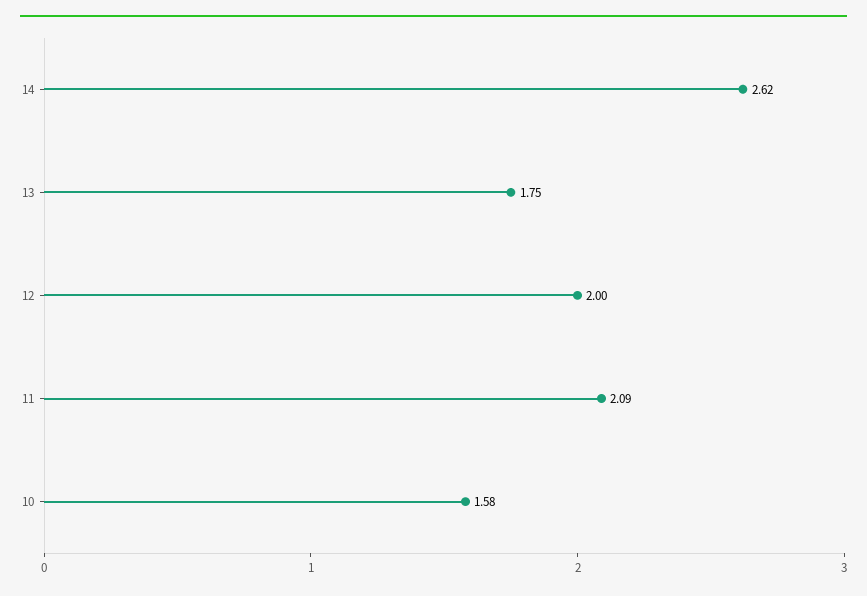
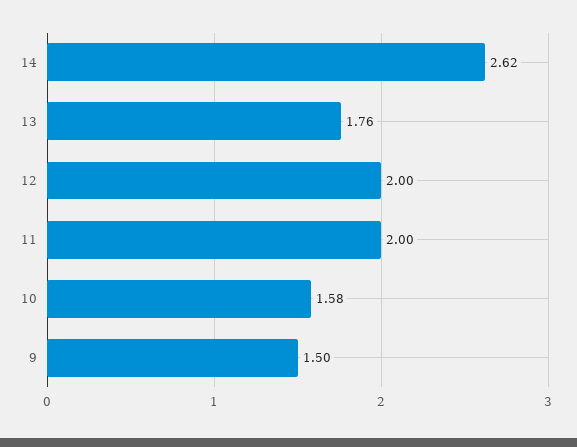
  {
    "14": 2.62,
-   "13": 1.75,
+   "13": 1.76,
    "12": 2,
-   "11": 2.09,
+   "11": 2,
-   "10": 1.58
+   "10": 1.58,
+   "9": 1.5
  }

